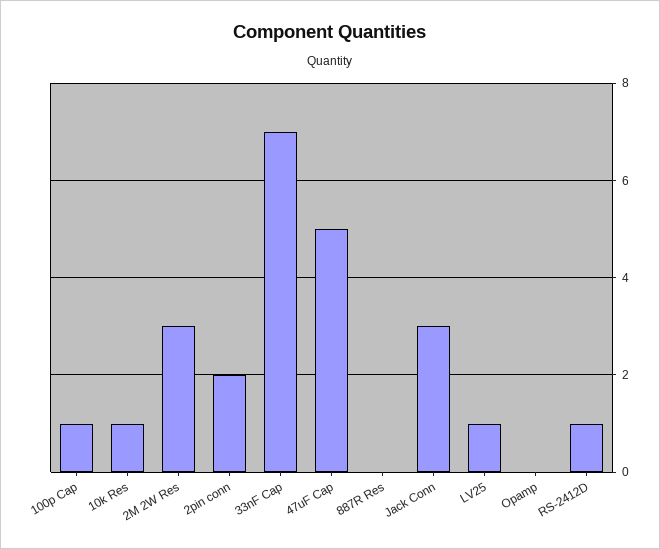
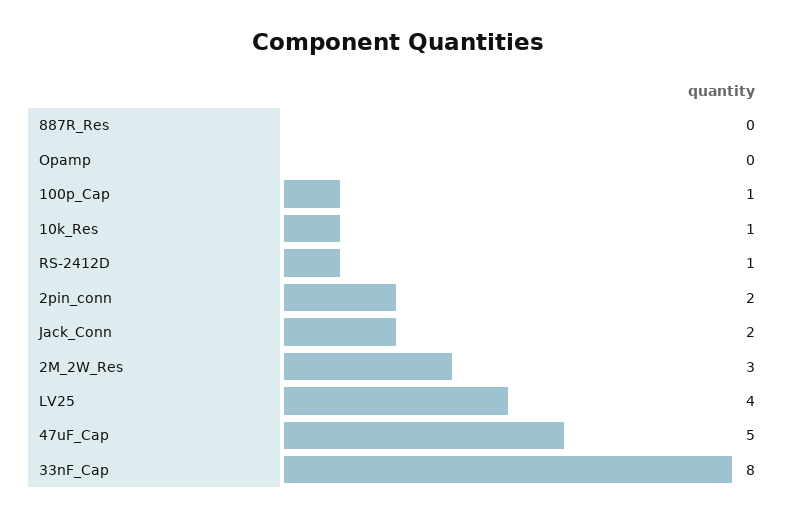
  {
    "100p Cap": 1,
    "10k Res": 1,
    "2M 2W Res": 3,
    "2pin conn": 2,
-   "33nF Cap": 7,
+   "33nF Cap": 8,
    "47uF Cap": 5,
    "887R Res": 0,
-   "Jack Conn": 3,
+   "Jack Conn": 2,
-   "LV25": 1,
+   "LV25": 4,
    "Opamp": 0,
    "RS-2412D": 1
  }

